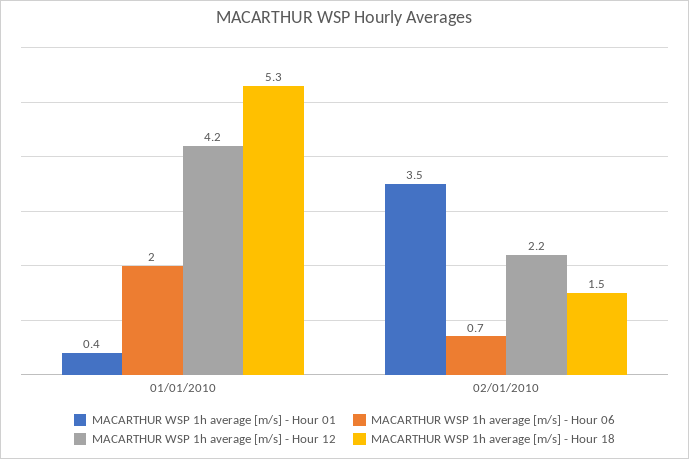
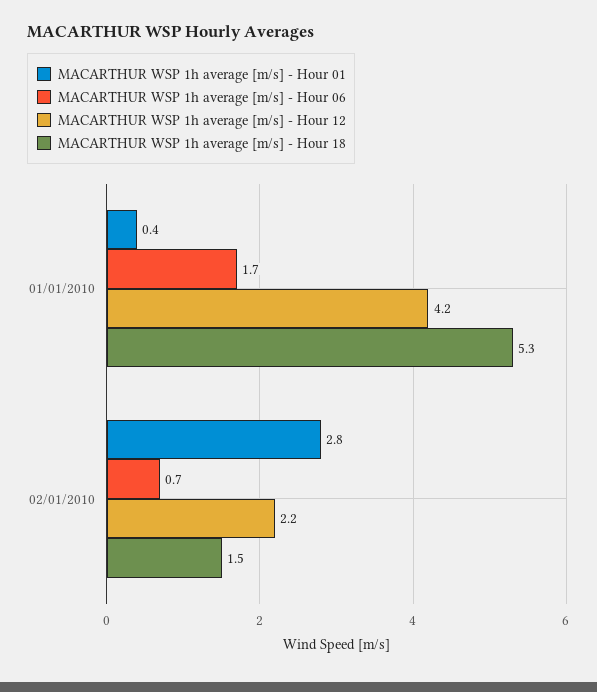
  {
    "MACARTHUR WSP 1h average [m/s] - Hour 01": {
      "01/01/2010": 0.4,
-     "02/01/2010": 3.5
+     "02/01/2010": 2.8
    },
    "MACARTHUR WSP 1h average [m/s] - Hour 06": {
-     "01/01/2010": 2,
+     "01/01/2010": 1.7,
      "02/01/2010": 0.7
    },
    "MACARTHUR WSP 1h average [m/s] - Hour 12": {
      "01/01/2010": 4.2,
      "02/01/2010": 2.2
    },
    "MACARTHUR WSP 1h average [m/s] - Hour 18": {
      "01/01/2010": 5.3,
      "02/01/2010": 1.5
    }
  }

